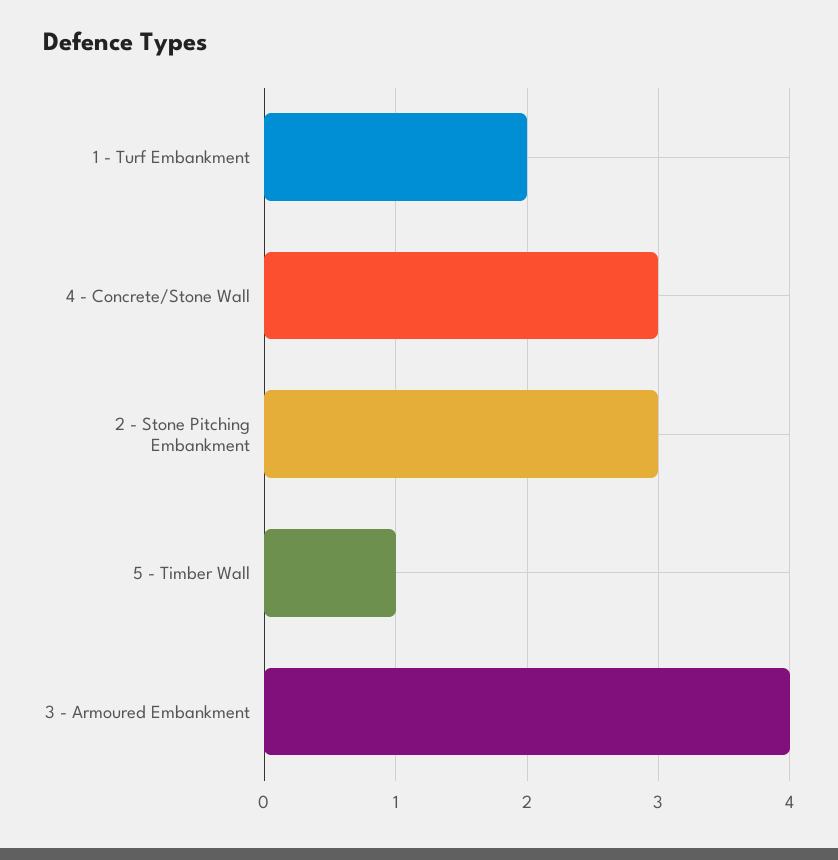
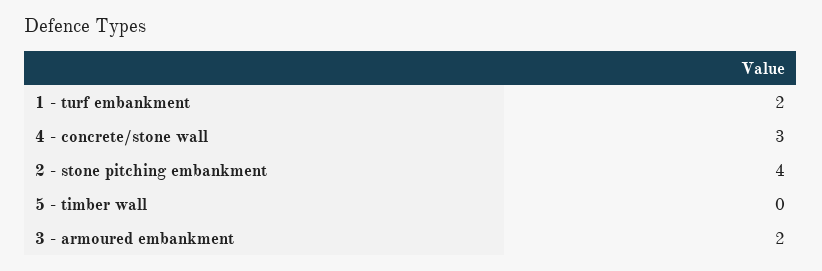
  {
    "1 - Turf Embankment": 2,
    "4 - Concrete/Stone Wall": 3,
-   "2 - Stone Pitching Embankment": 3,
+   "2 - Stone Pitching Embankment": 4,
-   "5 - Timber Wall": 1,
+   "5 - Timber Wall": 0,
-   "3 - Armoured Embankment": 4
+   "3 - Armoured Embankment": 2
  }

